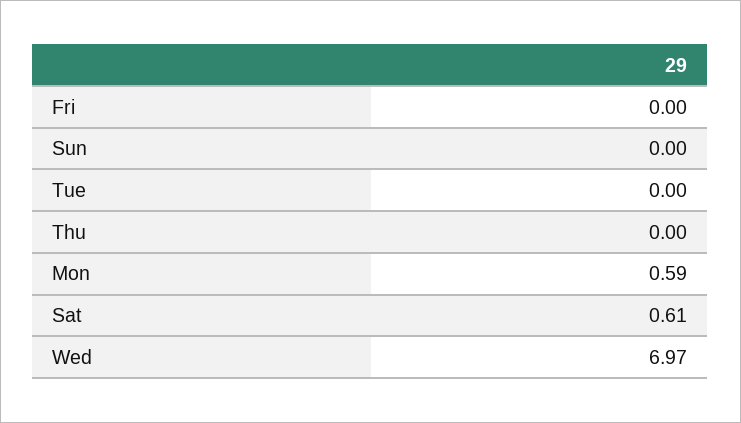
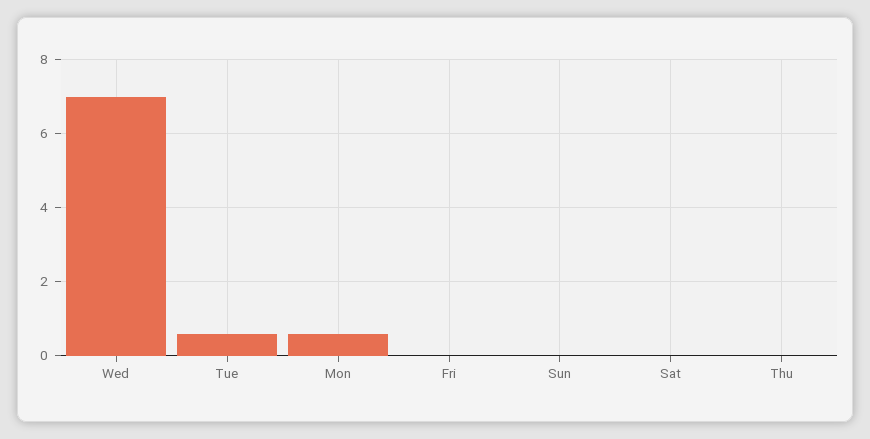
  {
    "Fri": 0,
    "Sun": 0,
-   "Tue": 0,
+   "Tue": 0.6,
    "Thu": 0,
    "Mon": 0.59,
-   "Sat": 0.61,
+   "Sat": 0,
    "Wed": 6.97
  }

